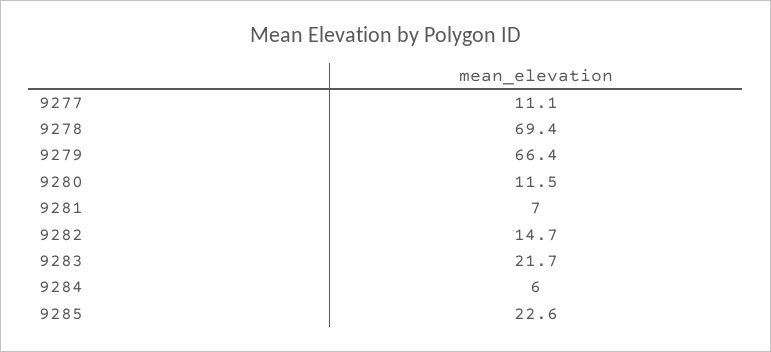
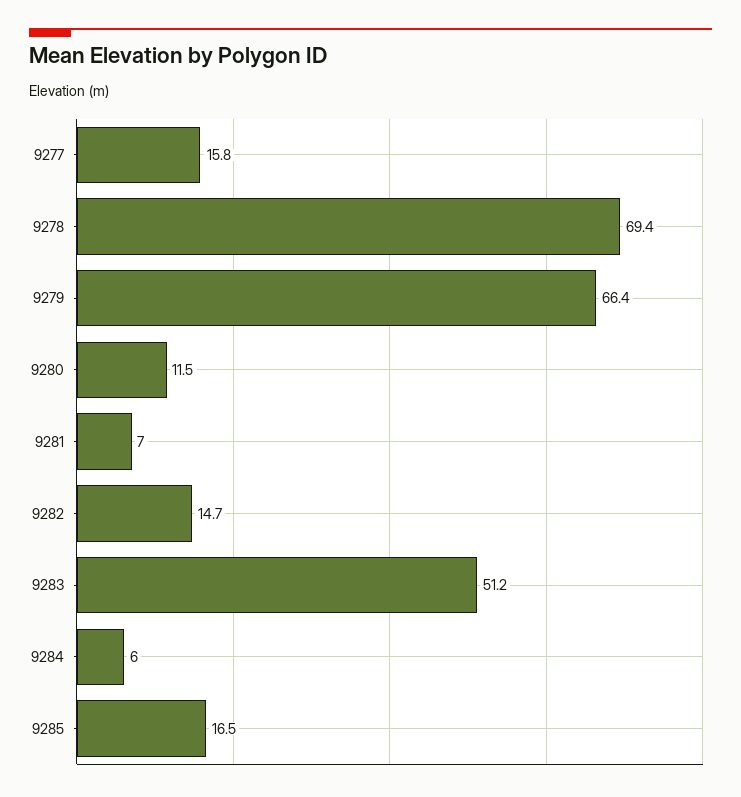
  {
-   "9277": 11.1,
+   "9277": 15.8,
    "9278": 69.4,
    "9279": 66.4,
    "9280": 11.5,
    "9281": 7,
    "9282": 14.7,
-   "9283": 21.7,
+   "9283": 51.2,
    "9284": 6,
-   "9285": 22.6
+   "9285": 16.5
  }

